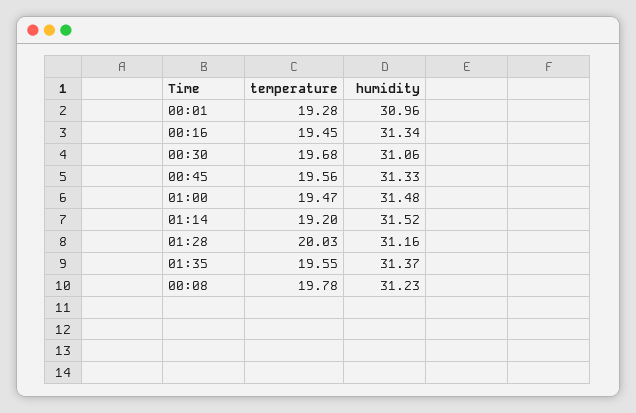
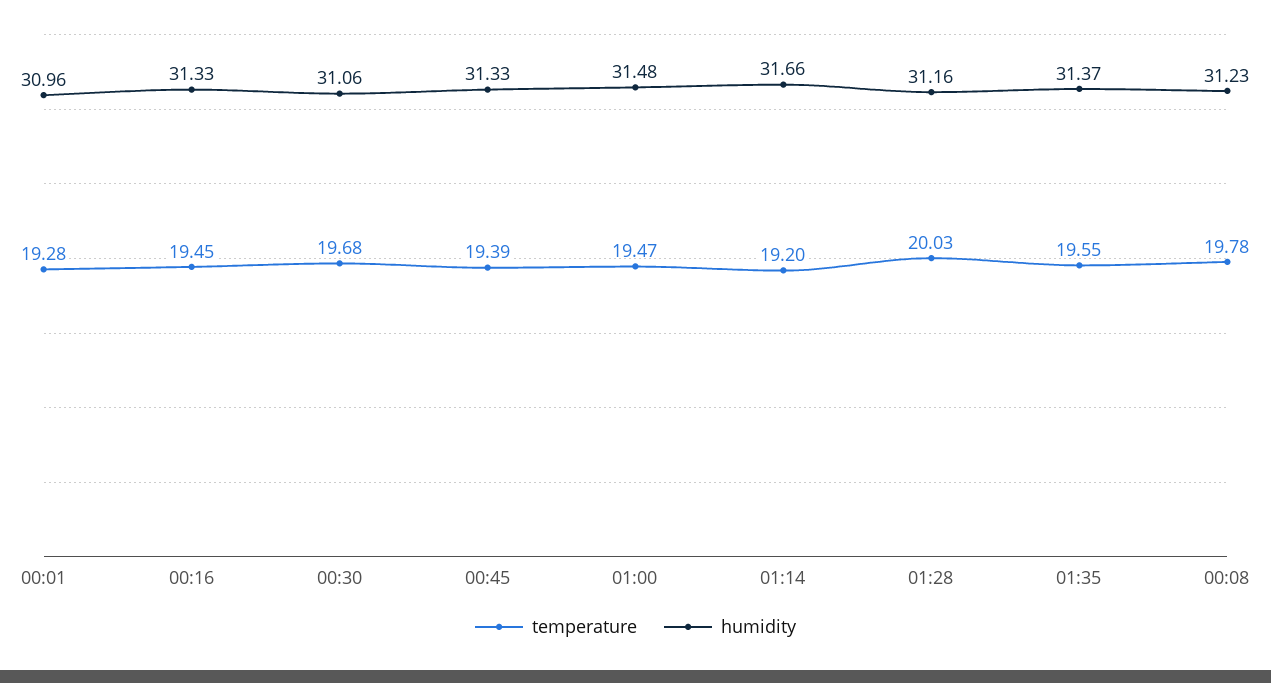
  {
    "temperature": {
      "00:01": 19.28,
      "00:16": 19.45,
      "00:30": 19.68,
-     "00:45": 19.56,
+     "00:45": 19.39,
      "01:00": 19.47,
      "01:14": 19.2,
      "01:28": 20.03,
      "01:35": 19.55,
      "00:08": 19.78
    },
    "humidity": {
      "00:01": 30.96,
-     "00:16": 31.34,
+     "00:16": 31.33,
      "00:30": 31.06,
      "00:45": 31.33,
      "01:00": 31.48,
-     "01:14": 31.52,
+     "01:14": 31.66,
      "01:28": 31.16,
      "01:35": 31.37,
      "00:08": 31.23
    }
  }

